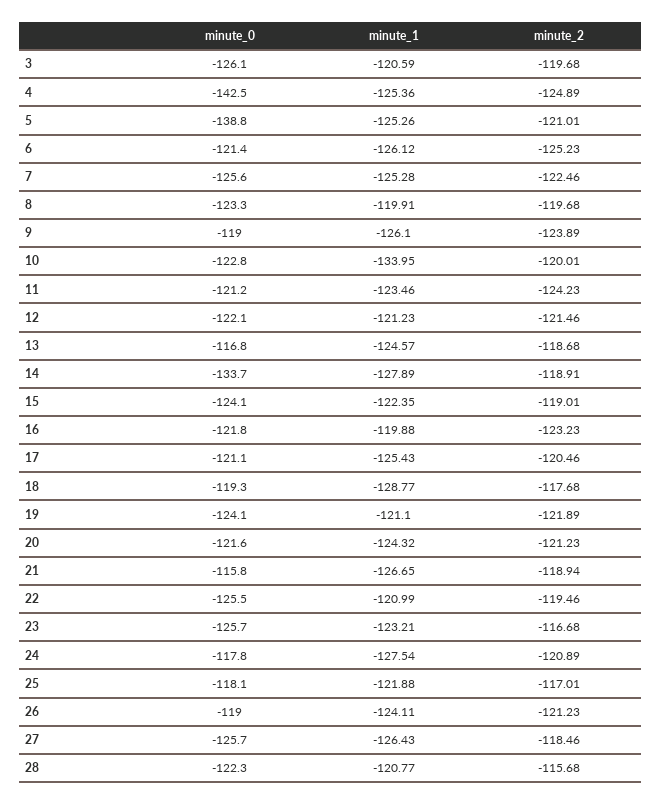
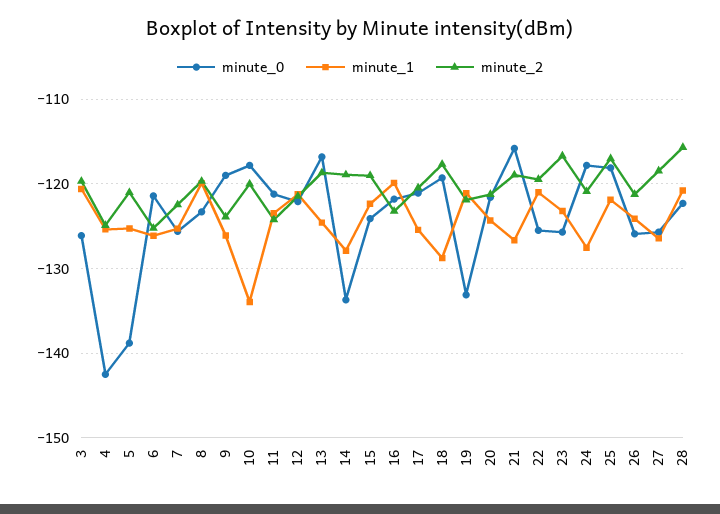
  {
    "minute_0": {
      "3": -126.1,
      "4": -142.5,
      "5": -138.8,
      "6": -121.4,
      "7": -125.6,
      "8": -123.3,
      "9": -119,
-     "10": -122.8,
+     "10": -118,
      "11": -121.2,
      "12": -122.1,
      "13": -116.8,
      "14": -133.7,
      "15": -124.1,
      "16": -121.8,
      "17": -121.1,
      "18": -119.3,
-     "19": -124.1,
+     "19": -133,
      "20": -121.6,
      "21": -115.8,
      "22": -125.5,
      "23": -125.7,
      "24": -117.8,
      "25": -118.1,
-     "26": -119,
+     "26": -126,
      "27": -125.7,
      "28": -122.3
    },
    "minute_1": {
      "3": -120.59,
      "4": -125.36,
      "5": -125.26,
      "6": -126.12,
      "7": -125.28,
      "8": -119.91,
      "9": -126.1,
      "10": -133.95,
      "11": -123.46,
      "12": -121.23,
      "13": -124.57,
      "14": -127.89,
      "15": -122.35,
      "16": -119.88,
      "17": -125.43,
      "18": -128.77,
      "19": -121.1,
      "20": -124.32,
      "21": -126.65,
      "22": -120.99,
      "23": -123.21,
      "24": -127.54,
      "25": -121.88,
      "26": -124.11,
      "27": -126.43,
      "28": -120.77
    },
    "minute_2": {
      "3": -119.68,
      "4": -124.89,
      "5": -121.01,
      "6": -125.23,
      "7": -122.46,
      "8": -119.68,
      "9": -123.89,
      "10": -120.01,
      "11": -124.23,
      "12": -121.46,
      "13": -118.68,
      "14": -118.91,
      "15": -119.01,
      "16": -123.23,
      "17": -120.46,
      "18": -117.68,
      "19": -121.89,
      "20": -121.23,
      "21": -118.94,
      "22": -119.46,
      "23": -116.68,
      "24": -120.89,
      "25": -117.01,
      "26": -121.23,
      "27": -118.46,
      "28": -115.68
    }
  }

